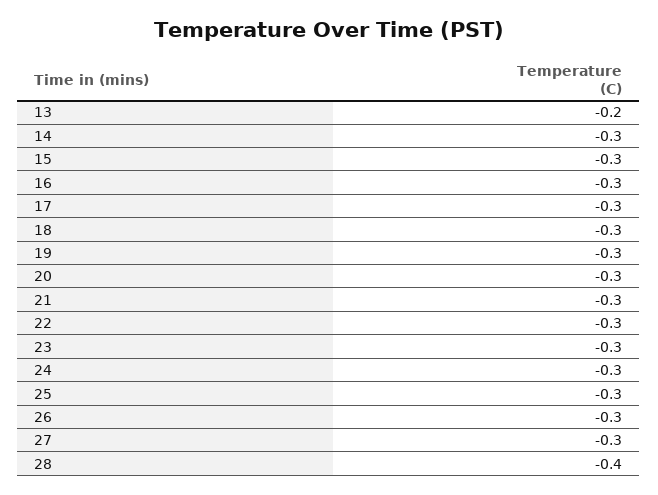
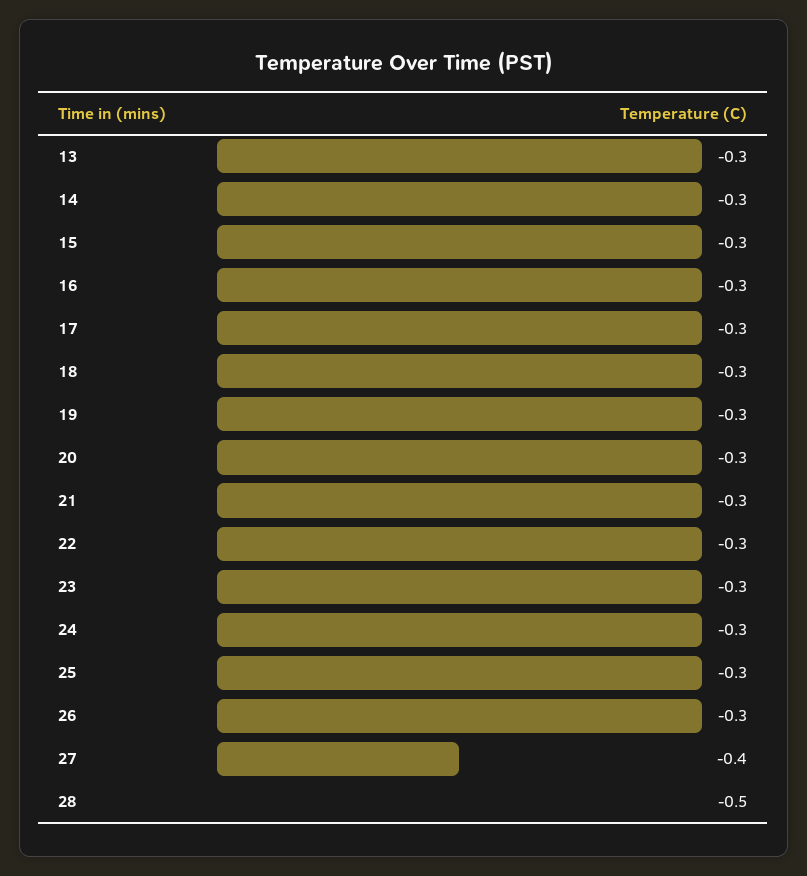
  {
-   "13": -0.2,
+   "13": -0.3,
    "14": -0.3,
    "15": -0.3,
    "16": -0.3,
    "17": -0.3,
    "18": -0.3,
    "19": -0.3,
    "20": -0.3,
    "21": -0.3,
    "22": -0.3,
    "23": -0.3,
    "24": -0.3,
    "25": -0.3,
    "26": -0.3,
-   "27": -0.3,
+   "27": -0.4,
-   "28": -0.4
+   "28": -0.5
  }

